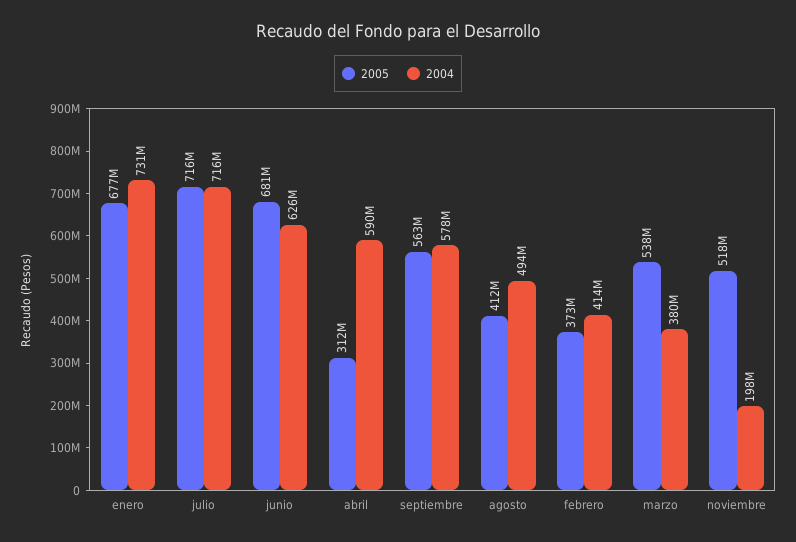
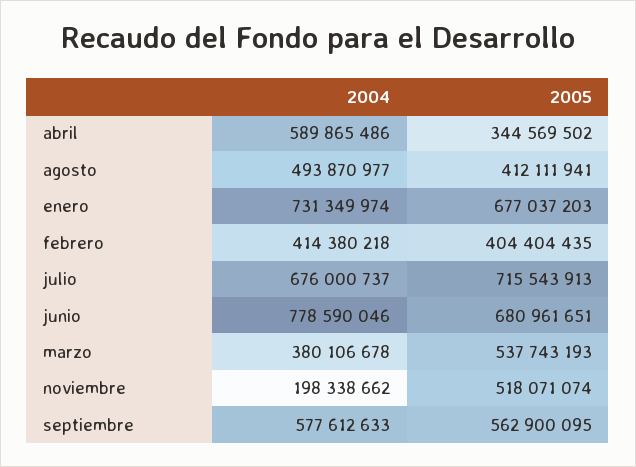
  {
    "2005": {
      "enero": 677037203,
      "julio": 715543913,
      "junio": 680961651,
-     "abril": 312000000,
+     "abril": 344569502,
      "septiembre": 562900095,
      "agosto": 412111941,
-     "febrero": 373000000,
+     "febrero": 404404435,
      "marzo": 537743193,
      "noviembre": 518071074
    },
    "2004": {
      "enero": 731349974,
-     "julio": 716000000,
+     "julio": 676000737,
-     "junio": 626000000,
+     "junio": 778590046,
      "abril": 589865486,
      "septiembre": 577612633,
      "agosto": 493870977,
      "febrero": 414380218,
      "marzo": 380106678,
      "noviembre": 198338662
    }
  }

